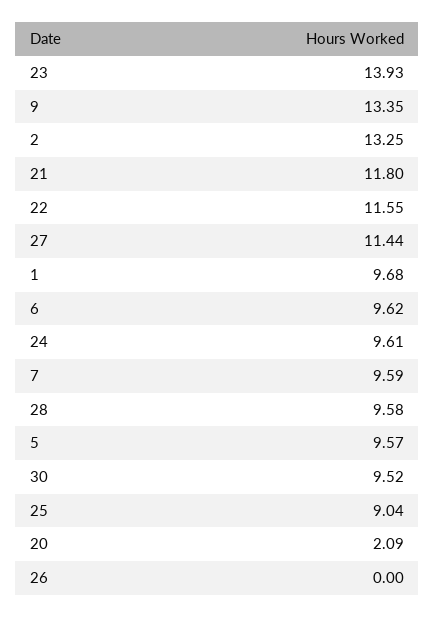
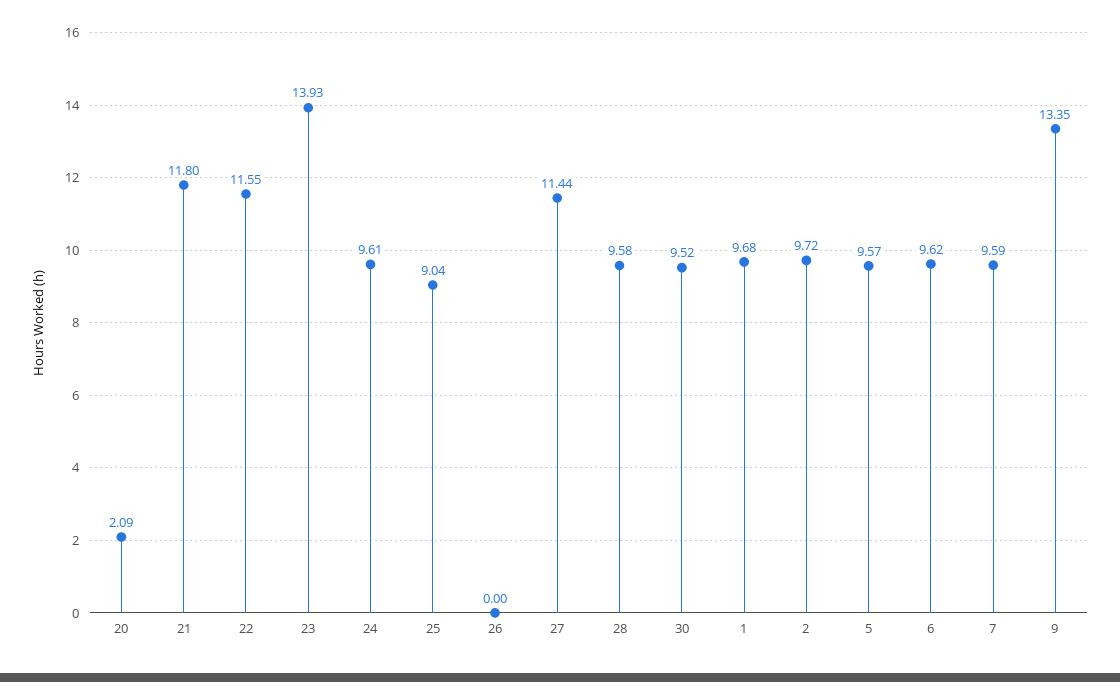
  {
    "23": 13.93,
    "9": 13.35,
-   "2": 13.25,
+   "2": 9.72,
    "21": 11.8,
    "22": 11.55,
    "27": 11.44,
    "1": 9.68,
    "6": 9.62,
    "24": 9.61,
    "7": 9.59,
    "28": 9.58,
    "5": 9.57,
    "30": 9.52,
    "25": 9.04,
    "20": 2.09,
    "26": 0
  }

